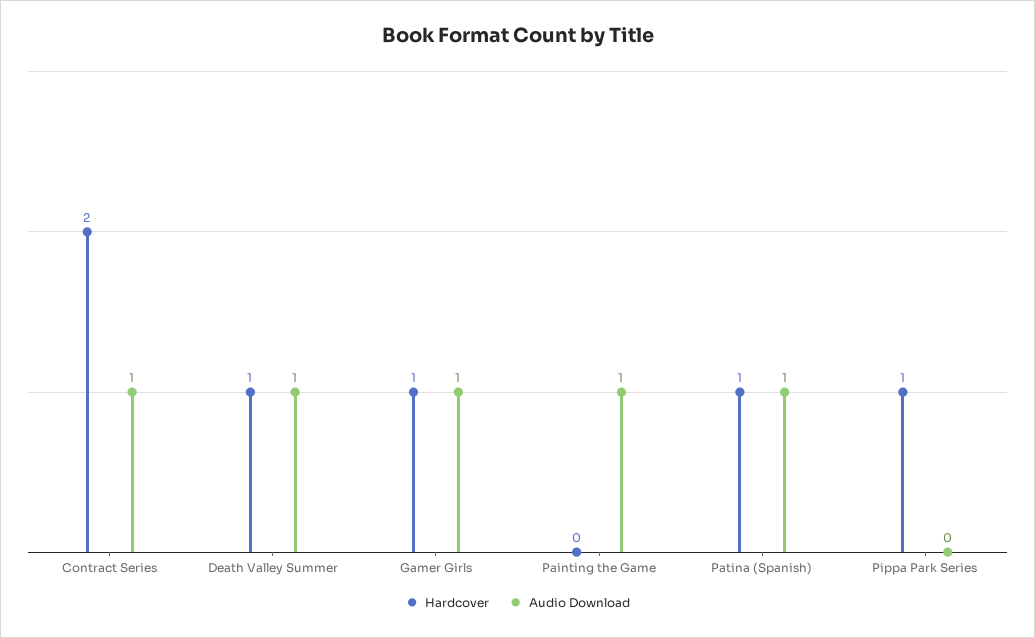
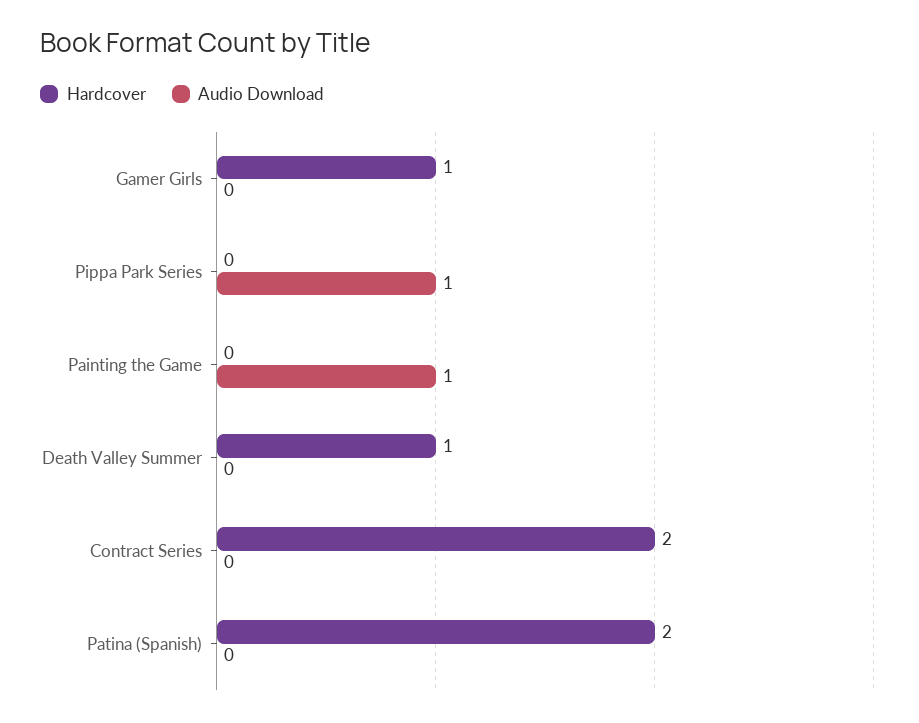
  {
    "Hardcover": {
      "Contract Series": 2,
      "Death Valley Summer": 1,
      "Gamer Girls": 1,
      "Painting the Game": 0,
-     "Patina (Spanish)": 1,
+     "Patina (Spanish)": 2,
-     "Pippa Park Series": 1
+     "Pippa Park Series": 0
    },
    "Audio Download": {
-     "Contract Series": 1,
+     "Contract Series": 0,
-     "Death Valley Summer": 1,
+     "Death Valley Summer": 0,
-     "Gamer Girls": 1,
+     "Gamer Girls": 0,
      "Painting the Game": 1,
-     "Patina (Spanish)": 1,
+     "Patina (Spanish)": 0,
-     "Pippa Park Series": 0
+     "Pippa Park Series": 1
    }
  }

